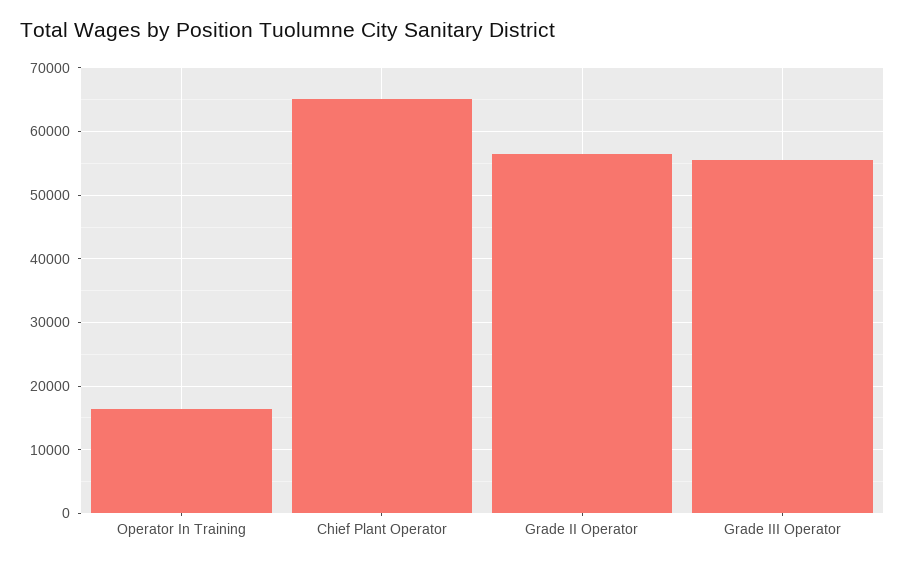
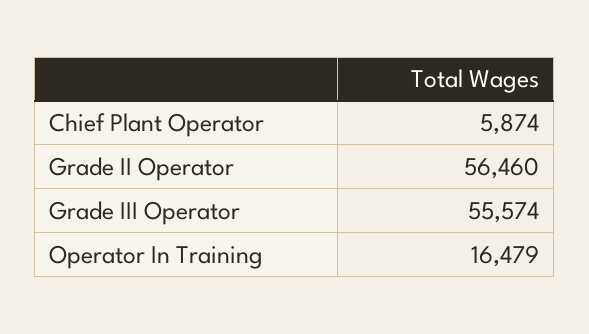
  {
    "Operator In Training": 16479,
-   "Chief Plant Operator": 65000,
+   "Chief Plant Operator": 5874,
    "Grade II Operator": 56460,
    "Grade III Operator": 55574
  }

